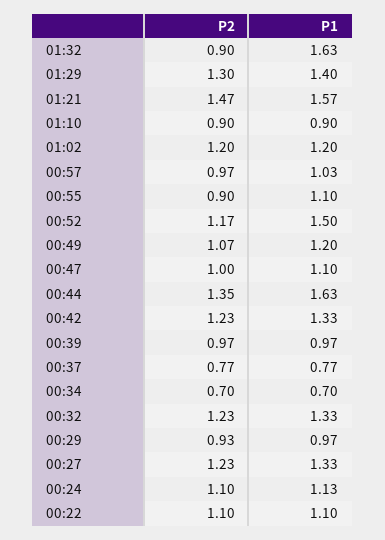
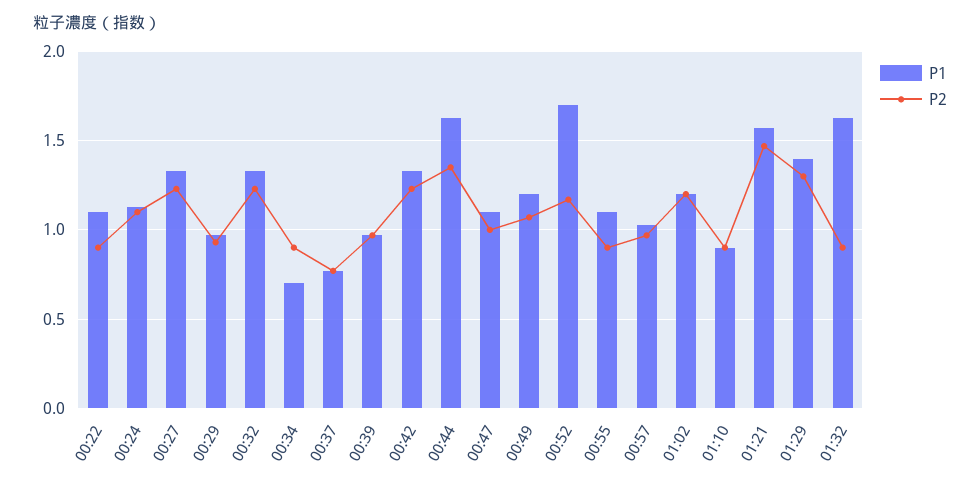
  {
    "P2": {
      "01:32": 0.9,
      "01:29": 1.3,
      "01:21": 1.47,
      "01:10": 0.9,
      "01:02": 1.2,
      "00:57": 0.97,
      "00:55": 0.9,
      "00:52": 1.17,
      "00:49": 1.07,
      "00:47": 1,
      "00:44": 1.35,
      "00:42": 1.23,
      "00:39": 0.97,
      "00:37": 0.77,
-     "00:34": 0.7,
+     "00:34": 0.9,
      "00:32": 1.23,
      "00:29": 0.93,
      "00:27": 1.23,
      "00:24": 1.1,
-     "00:22": 1.1
+     "00:22": 0.9
    },
    "P1": {
      "01:32": 1.63,
      "01:29": 1.4,
      "01:21": 1.57,
      "01:10": 0.9,
      "01:02": 1.2,
      "00:57": 1.03,
      "00:55": 1.1,
-     "00:52": 1.5,
+     "00:52": 1.7,
      "00:49": 1.2,
      "00:47": 1.1,
      "00:44": 1.63,
      "00:42": 1.33,
      "00:39": 0.97,
      "00:37": 0.77,
      "00:34": 0.7,
      "00:32": 1.33,
      "00:29": 0.97,
      "00:27": 1.33,
      "00:24": 1.13,
      "00:22": 1.1
    }
  }

